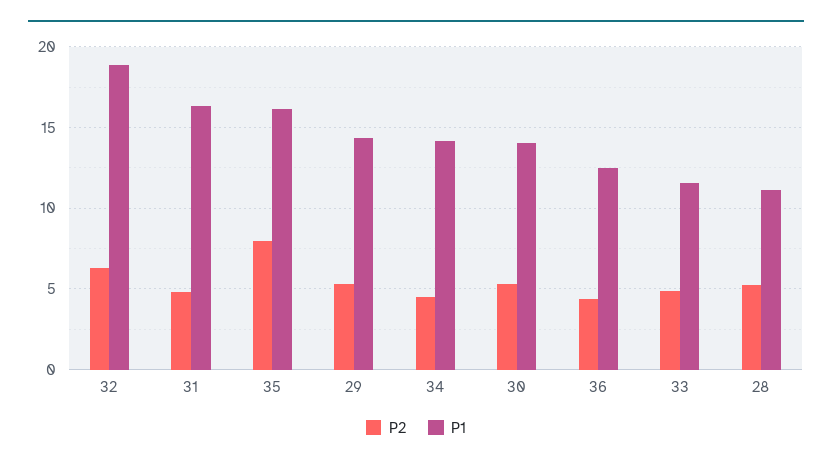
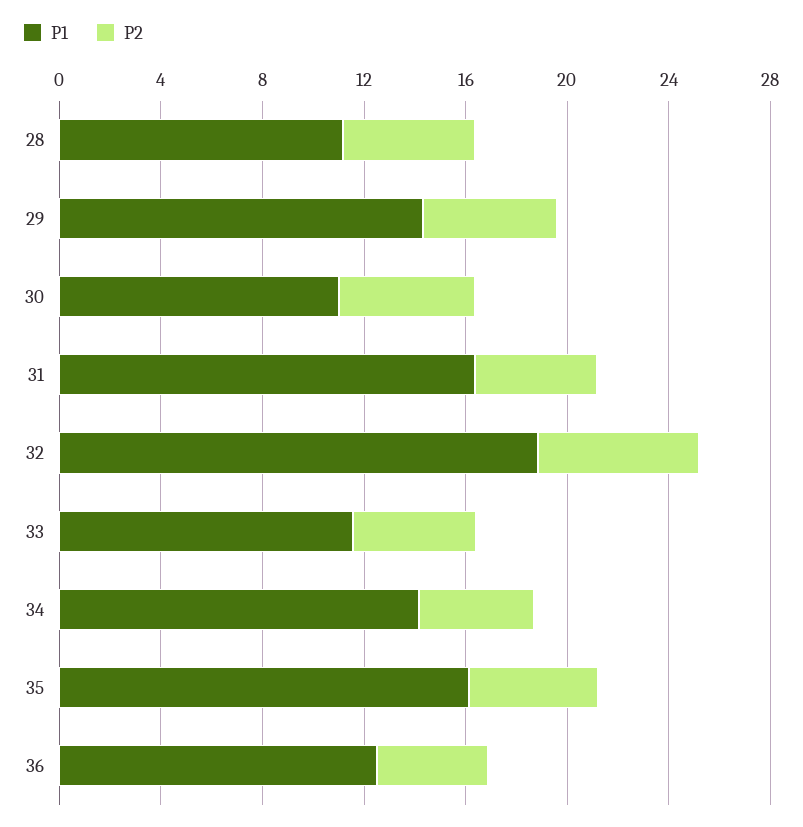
  {
    "P2": {
      "32": 6.5,
      "31": 5,
-     "35": 8,
+     "35": 5,
      "29": 5.5,
      "34": 4.5,
      "30": 5.5,
      "36": 4.5,
      "33": 5,
      "28": 5
    },
    "P1": {
      "32": 19,
      "31": 16.5,
      "35": 16,
      "29": 14.5,
      "34": 14,
-     "30": 14,
+     "30": 11,
      "36": 12.5,
      "33": 11.5,
      "28": 11
    }
  }

